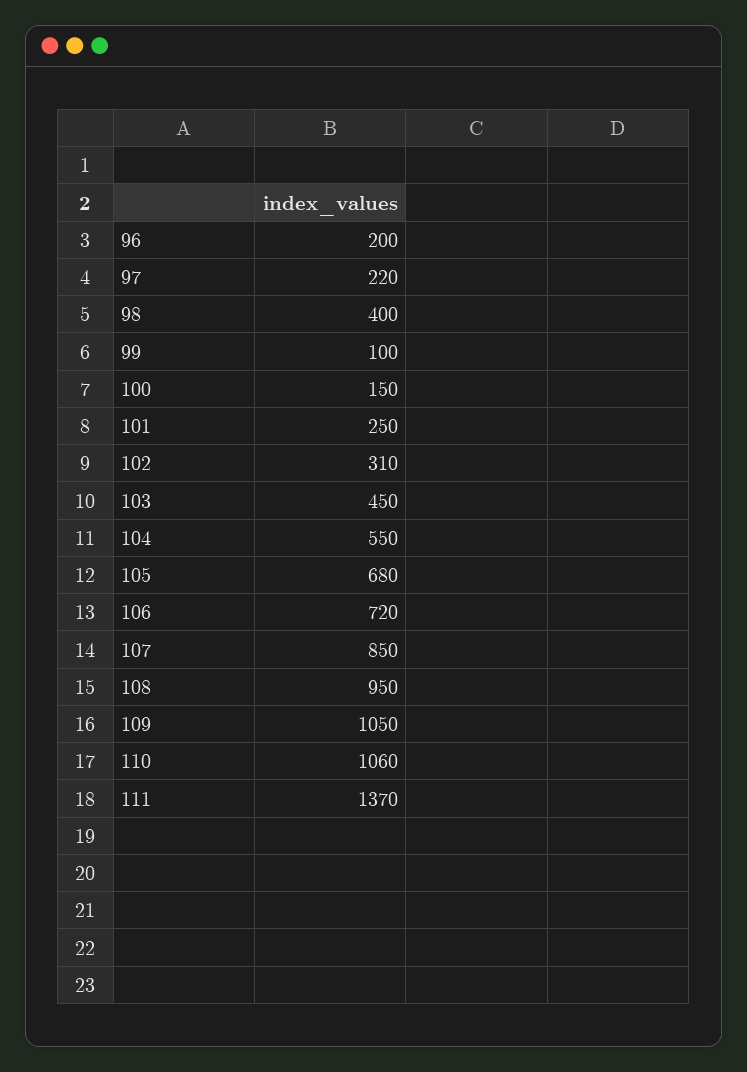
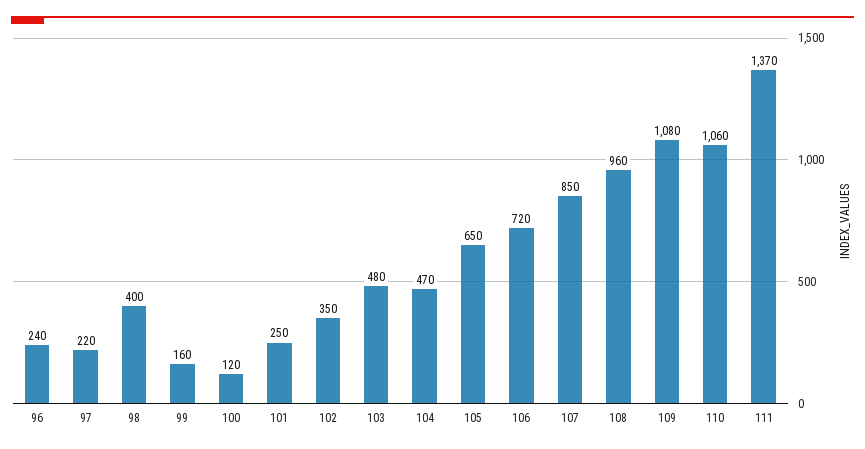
  {
-   "96": 200,
+   "96": 240,
    "97": 220,
    "98": 400,
-   "99": 100,
+   "99": 160,
-   "100": 150,
+   "100": 120,
    "101": 250,
-   "102": 310,
+   "102": 350,
-   "103": 450,
+   "103": 480,
-   "104": 550,
+   "104": 470,
-   "105": 680,
+   "105": 650,
    "106": 720,
    "107": 850,
-   "108": 950,
+   "108": 960,
-   "109": 1050,
+   "109": 1080,
    "110": 1060,
    "111": 1370
  }

